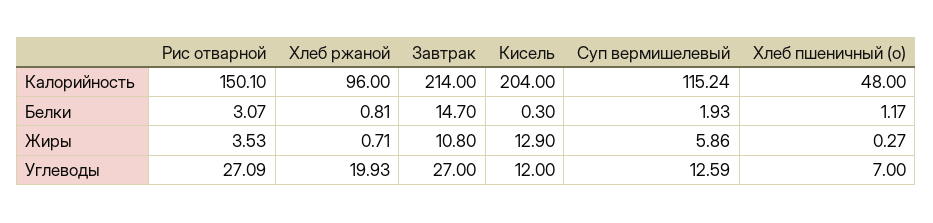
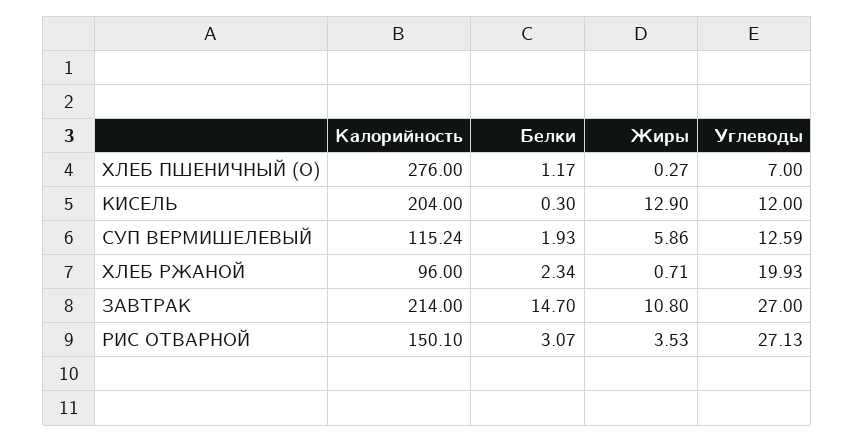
  {
    "Рис отварной": {
      "Калорийность": 150.1,
      "Белки": 3.07,
      "Жиры": 3.53,
-     "Углеводы": 27.09
+     "Углеводы": 27.13
    },
    "Хлеб ржаной": {
      "Калорийность": 96,
-     "Белки": 0.81,
+     "Белки": 2.34,
      "Жиры": 0.71,
      "Углеводы": 19.93
    },
    "Завтрак": {
      "Калорийность": 214,
      "Белки": 14.7,
      "Жиры": 10.8,
      "Углеводы": 27
    },
    "Кисель": {
      "Калорийность": 204,
      "Белки": 0.3,
      "Жиры": 12.9,
      "Углеводы": 12
    },
    "Суп вермишелевый": {
      "Калорийность": 115.24,
      "Белки": 1.93,
      "Жиры": 5.86,
      "Углеводы": 12.59
    },
    "Хлеб пшеничный (о)": {
-     "Калорийность": 48,
+     "Калорийность": 276,
      "Белки": 1.17,
      "Жиры": 0.27,
      "Углеводы": 7
    }
  }

